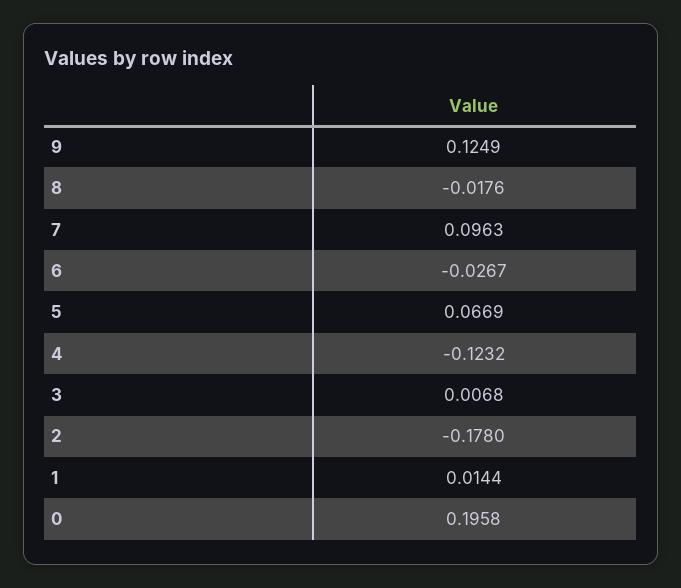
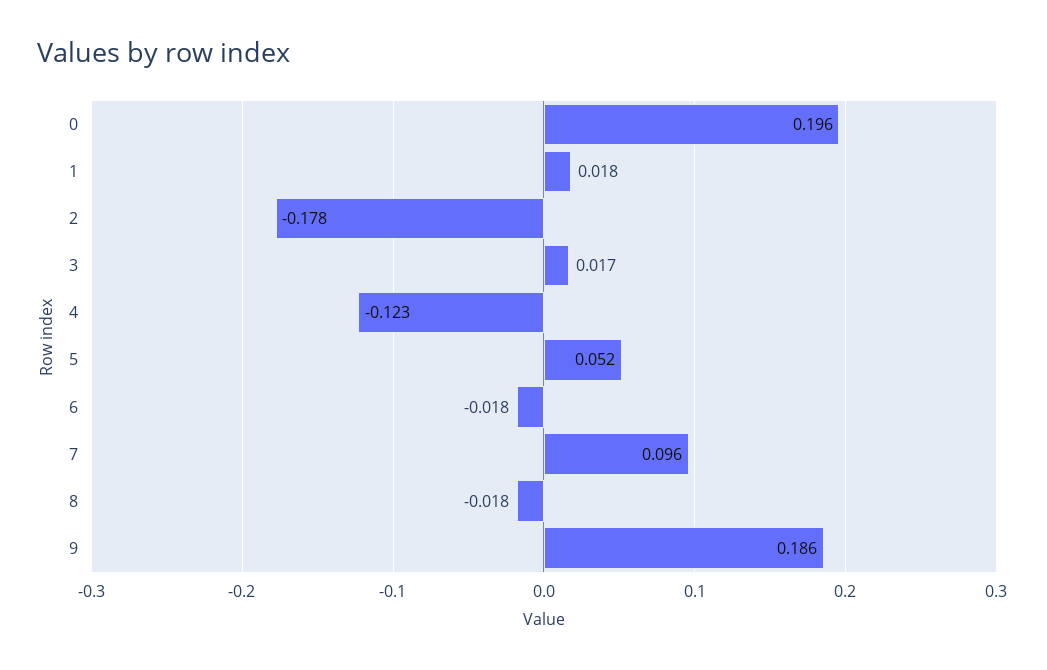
  {
-   "9": 0.1249,
+   "9": 0.186,
    "8": -0.0176,
    "7": 0.0963,
-   "6": -0.0267,
+   "6": -0.018,
-   "5": 0.0669,
+   "5": 0.052,
    "4": -0.1232,
-   "3": 0.0068,
+   "3": 0.017,
    "2": -0.178,
-   "1": 0.0144,
+   "1": 0.018,
    "0": 0.1958
  }

